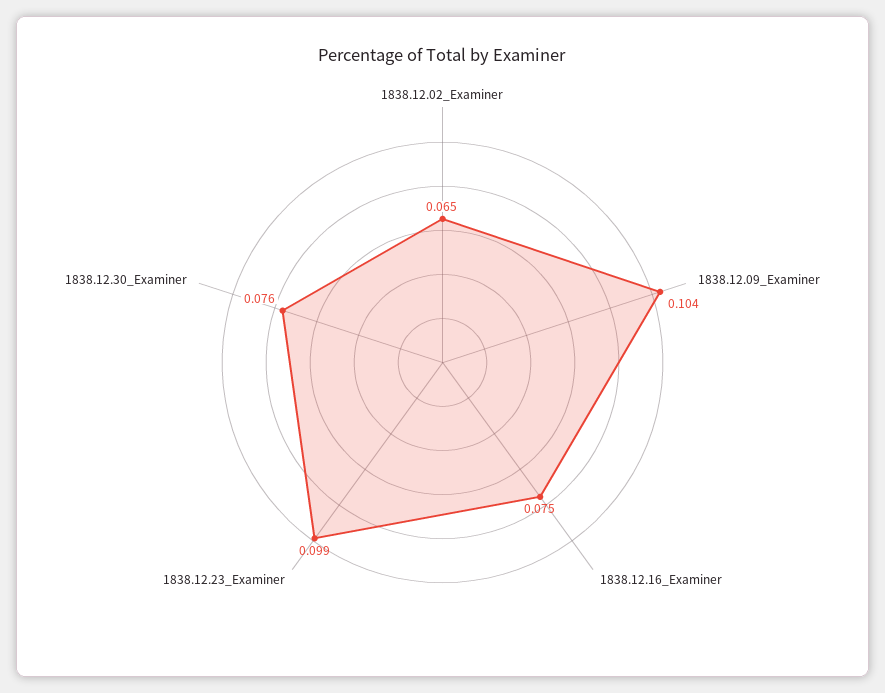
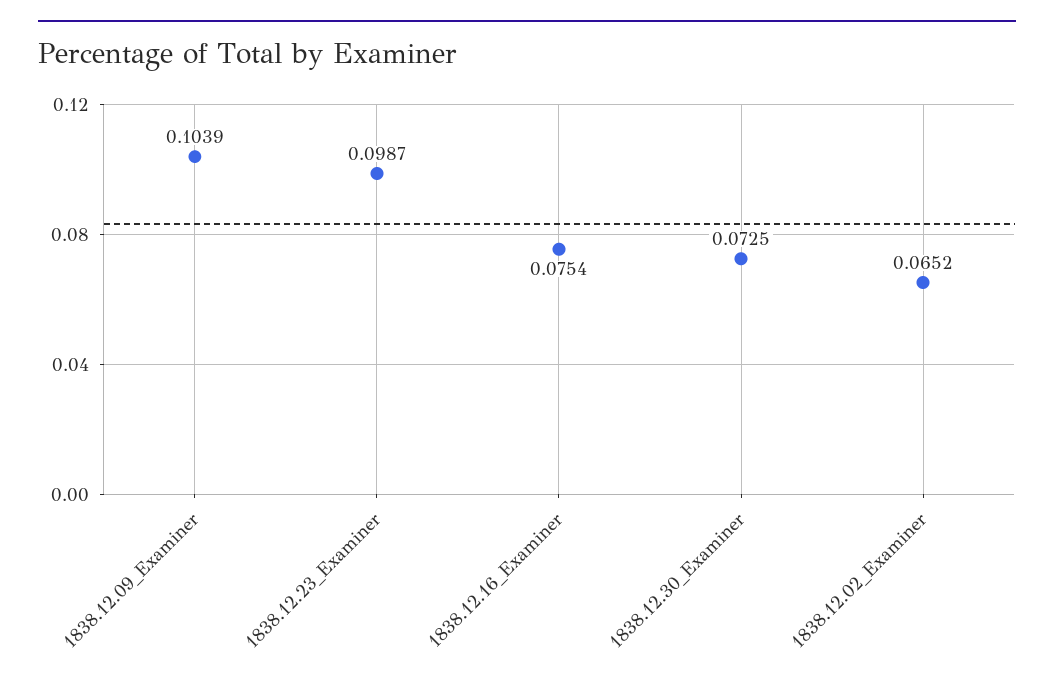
  {
    "1838.12.02_Examiner": 0.0652,
    "1838.12.09_Examiner": 0.1039,
    "1838.12.16_Examiner": 0.0754,
    "1838.12.23_Examiner": 0.0987,
-   "1838.12.30_Examiner": 0.076
+   "1838.12.30_Examiner": 0.0725
  }

